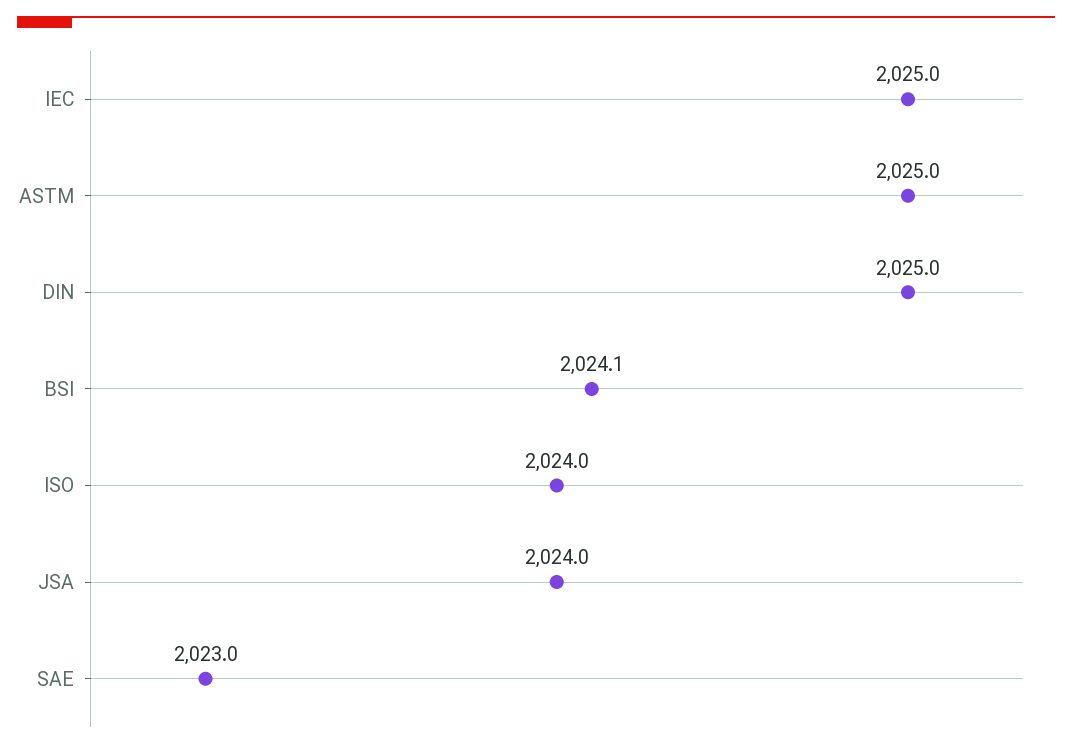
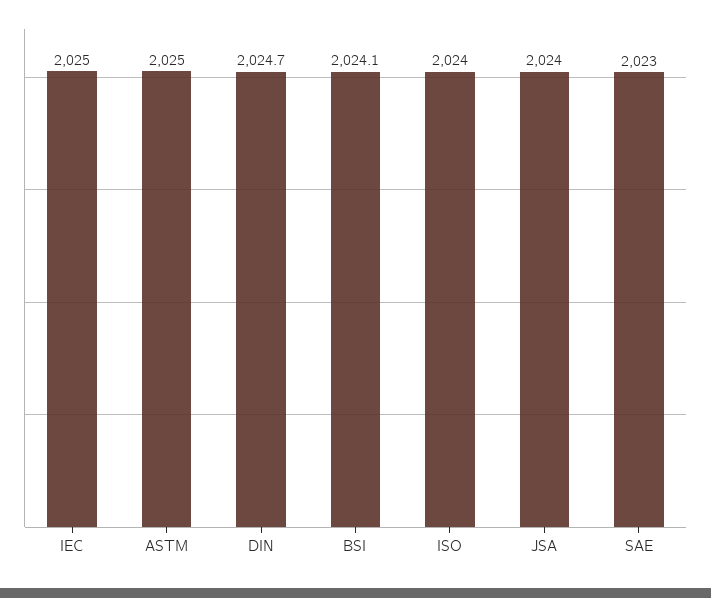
  {
    "IEC": 2025,
    "ASTM": 2025,
-   "DIN": 2025,
+   "DIN": 2024.7,
    "BSI": 2024.1,
    "ISO": 2024,
    "JSA": 2024,
    "SAE": 2023
  }

